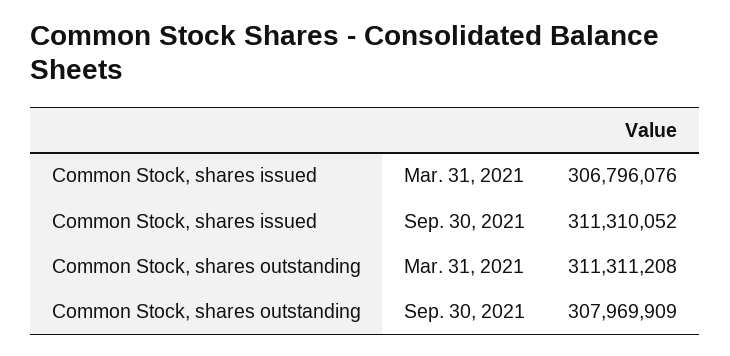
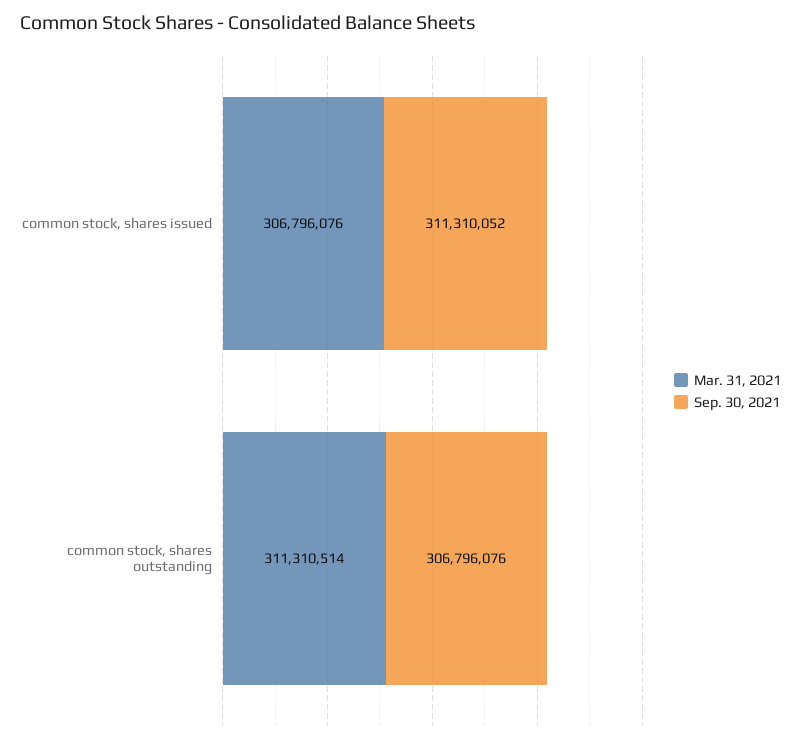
  {
    "Mar. 31, 2021": {
      "Common Stock, shares issued": 306796076,
-     "Common Stock, shares outstanding": 311311208
+     "Common Stock, shares outstanding": 311310514
    },
    "Sep. 30, 2021": {
      "Common Stock, shares issued": 311310052,
-     "Common Stock, shares outstanding": 307969909
+     "Common Stock, shares outstanding": 306796076
    }
  }

